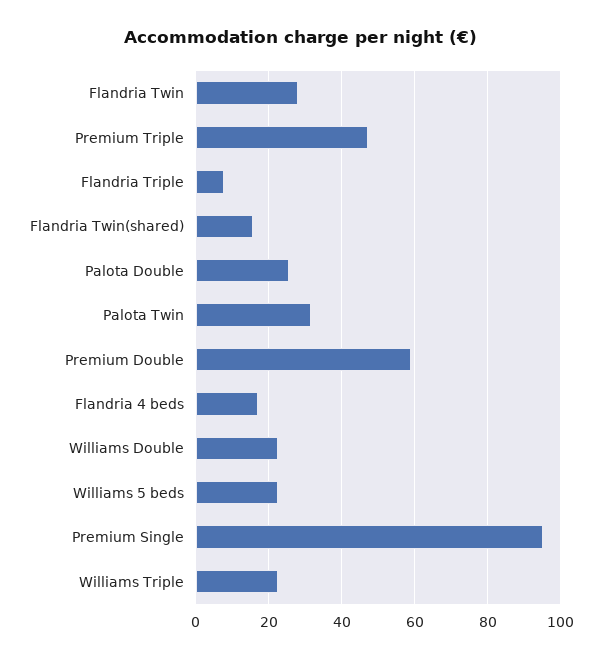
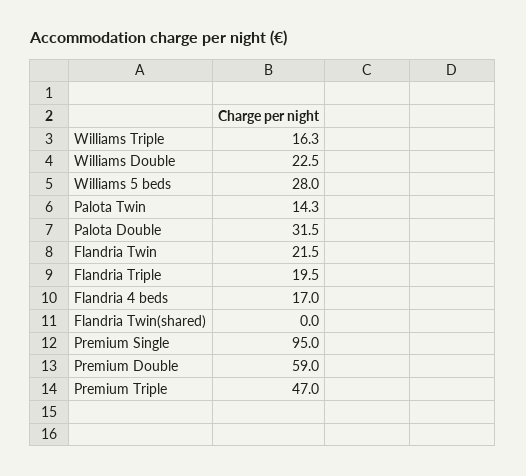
  {
-   "Flandria Twin": 28,
+   "Flandria Twin": 21.5,
    "Premium Triple": 47,
-   "Flandria Triple": 8,
+   "Flandria Triple": 19.5,
-   "Flandria Twin(shared)": 16,
+   "Flandria Twin(shared)": 0,
-   "Palota Double": 26,
+   "Palota Double": 31.5,
-   "Palota Twin": 32,
+   "Palota Twin": 14.3,
    "Premium Double": 59,
    "Flandria 4 beds": 17,
    "Williams Double": 22.5,
-   "Williams 5 beds": 22,
+   "Williams 5 beds": 28,
    "Premium Single": 95,
-   "Williams Triple": 22
+   "Williams Triple": 16.3
  }

